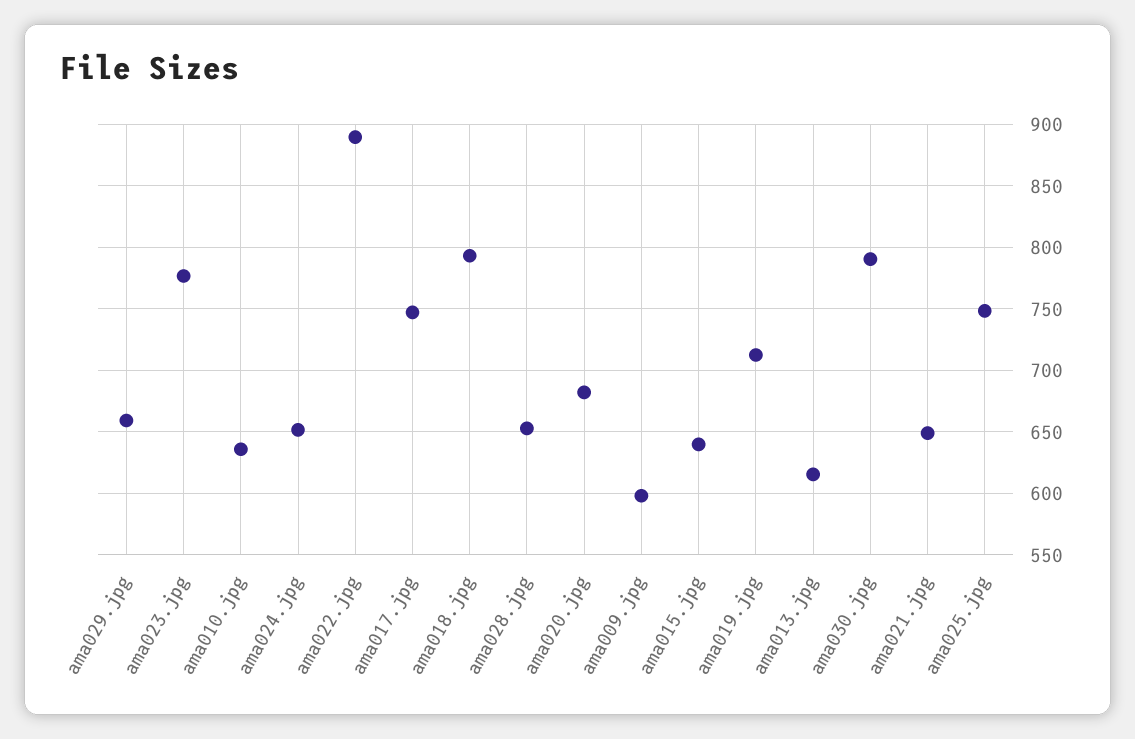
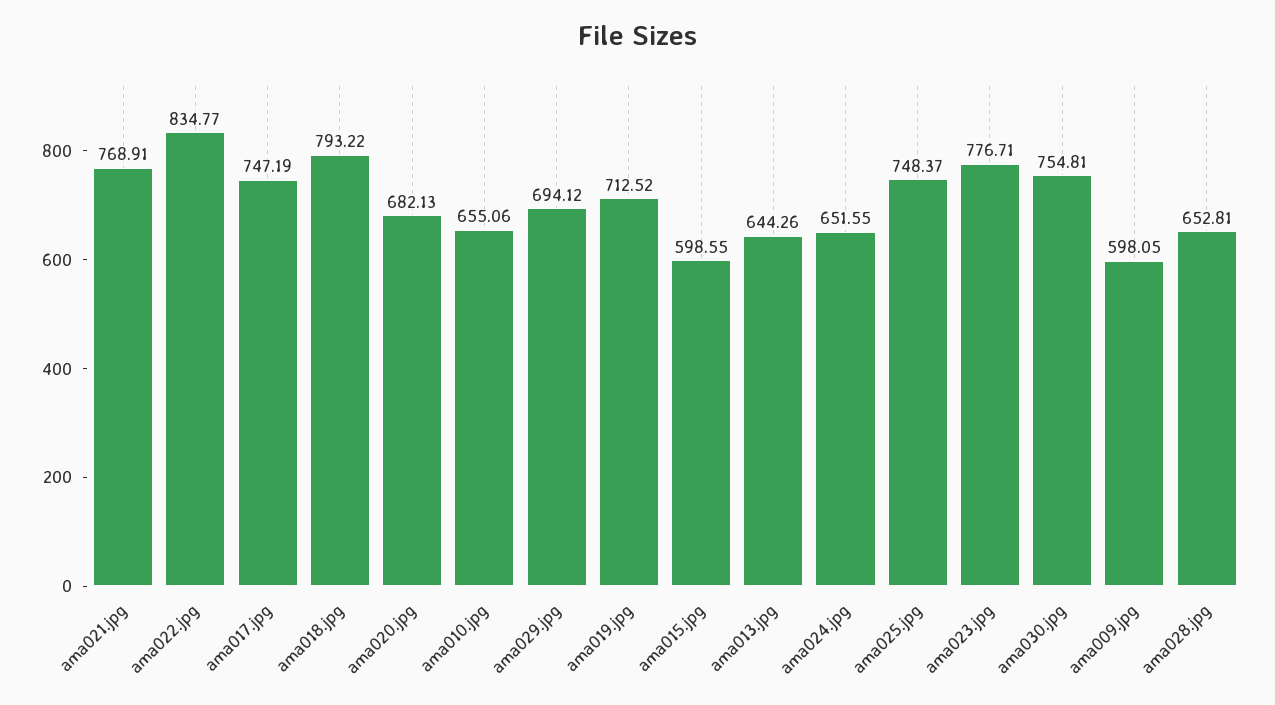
  {
-   "ama029.jpg": 660,
+   "ama029.jpg": 694.12,
    "ama023.jpg": 776.71,
-   "ama010.jpg": 635,
+   "ama010.jpg": 655.06,
    "ama024.jpg": 651.55,
-   "ama022.jpg": 890,
+   "ama022.jpg": 834.77,
    "ama017.jpg": 747.19,
    "ama018.jpg": 793.22,
    "ama028.jpg": 652.81,
    "ama020.jpg": 682.13,
    "ama009.jpg": 598.05,
-   "ama015.jpg": 640,
+   "ama015.jpg": 598.55,
    "ama019.jpg": 712.52,
-   "ama013.jpg": 615,
+   "ama013.jpg": 644.26,
-   "ama030.jpg": 790,
+   "ama030.jpg": 754.81,
-   "ama021.jpg": 650,
+   "ama021.jpg": 768.91,
    "ama025.jpg": 748.37
  }

